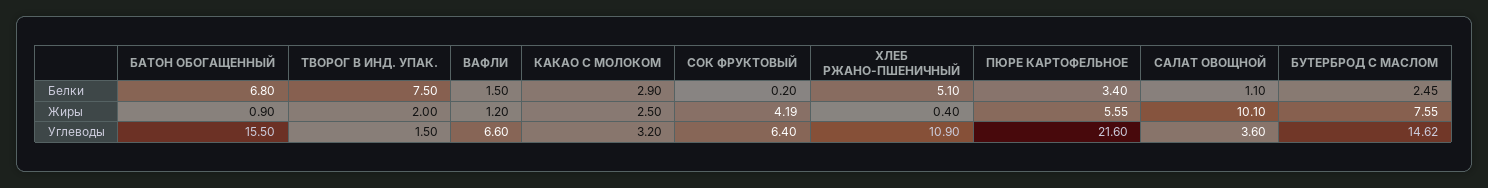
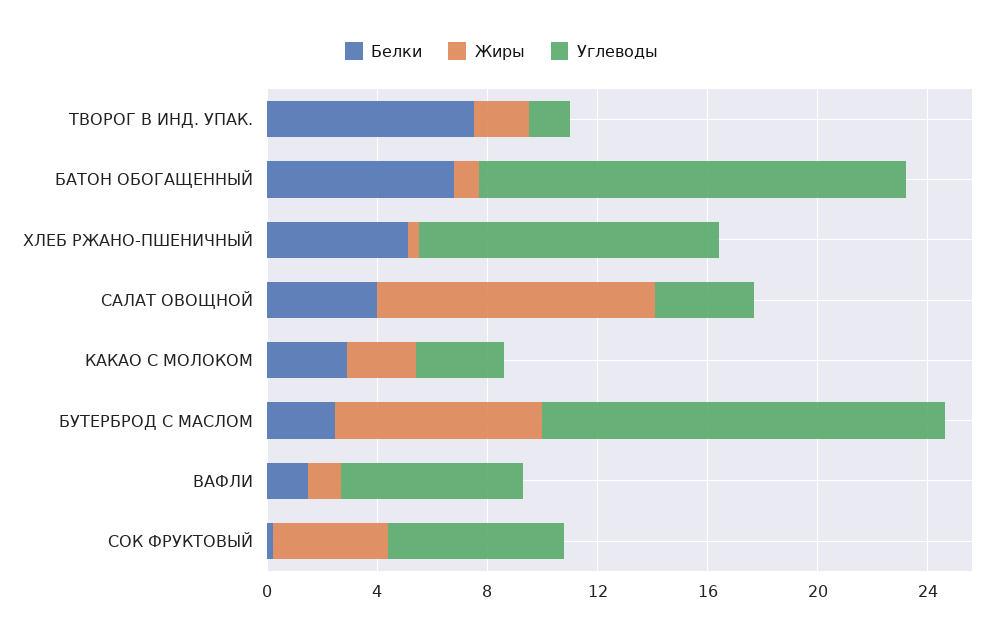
  {
    "Белки": {
      "БАТОН ОБОГАЩЕННЫЙ": 6.8,
      "ТВОРОГ В ИНД. УПАК.": 7.5,
      "ВАФЛИ": 1.5,
      "КАКАО С МОЛОКОМ": 2.9,
      "СОК ФРУКТОВЫЙ": 0.2,
      "ХЛЕБ РЖАНО-ПШЕНИЧНЫЙ": 5.1,
-     "ПЮРЕ КАРТОФЕЛЬНОЕ": 3.4,
-     "САЛАТ ОВОЩНОЙ": 1.1,
+     "САЛАТ ОВОЩНОЙ": 4,
      "БУТЕРБРОД С МАСЛОМ": 2.45
    },
    "Жиры": {
      "БАТОН ОБОГАЩЕННЫЙ": 0.9,
      "ТВОРОГ В ИНД. УПАК.": 2,
      "ВАФЛИ": 1.2,
      "КАКАО С МОЛОКОМ": 2.5,
      "СОК ФРУКТОВЫЙ": 4.19,
      "ХЛЕБ РЖАНО-ПШЕНИЧНЫЙ": 0.4,
-     "ПЮРЕ КАРТОФЕЛЬНОЕ": 5.55,
      "САЛАТ ОВОЩНОЙ": 10.1,
      "БУТЕРБРОД С МАСЛОМ": 7.55
    },
    "Углеводы": {
      "БАТОН ОБОГАЩЕННЫЙ": 15.5,
      "ТВОРОГ В ИНД. УПАК.": 1.5,
      "ВАФЛИ": 6.6,
      "КАКАО С МОЛОКОМ": 3.2,
      "СОК ФРУКТОВЫЙ": 6.4,
      "ХЛЕБ РЖАНО-ПШЕНИЧНЫЙ": 10.9,
-     "ПЮРЕ КАРТОФЕЛЬНОЕ": 21.6,
      "САЛАТ ОВОЩНОЙ": 3.6,
      "БУТЕРБРОД С МАСЛОМ": 14.62
    }
  }

